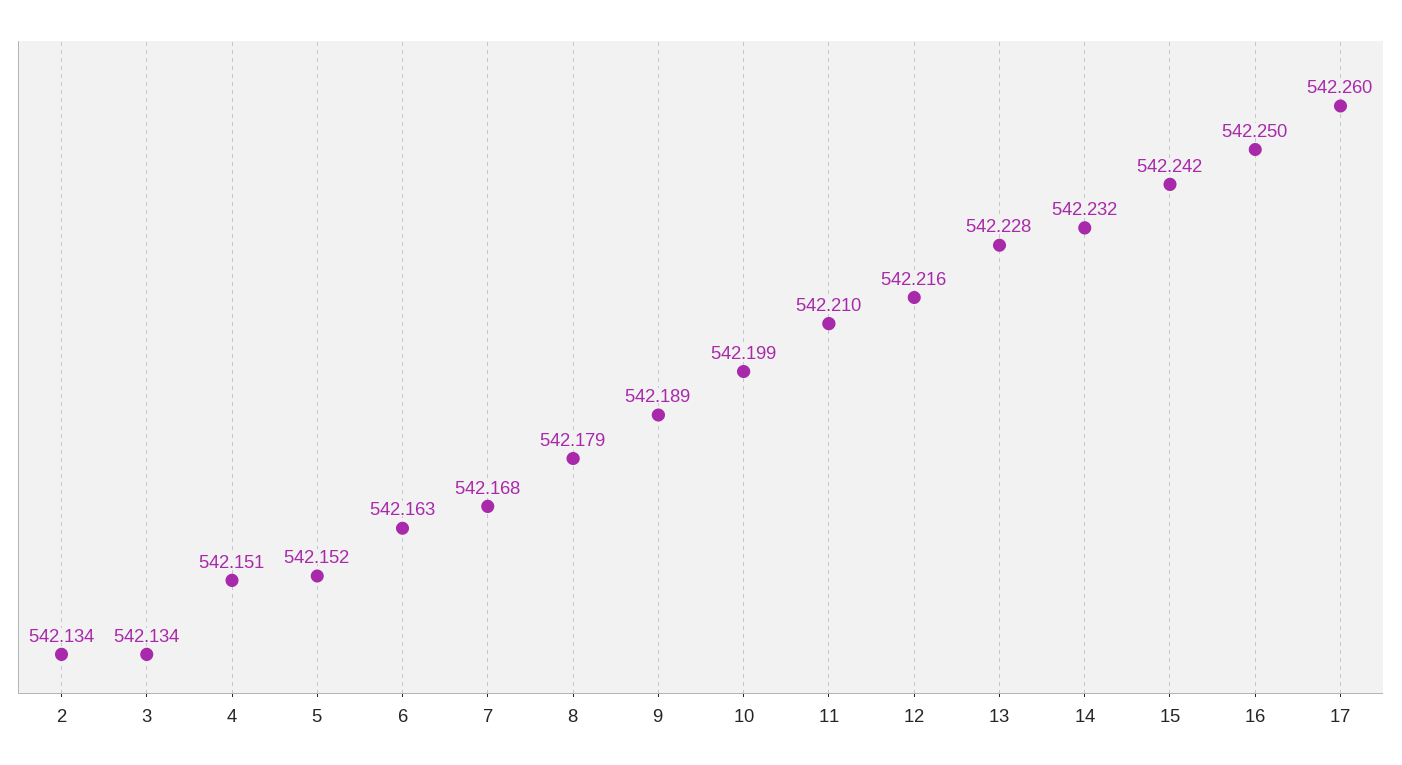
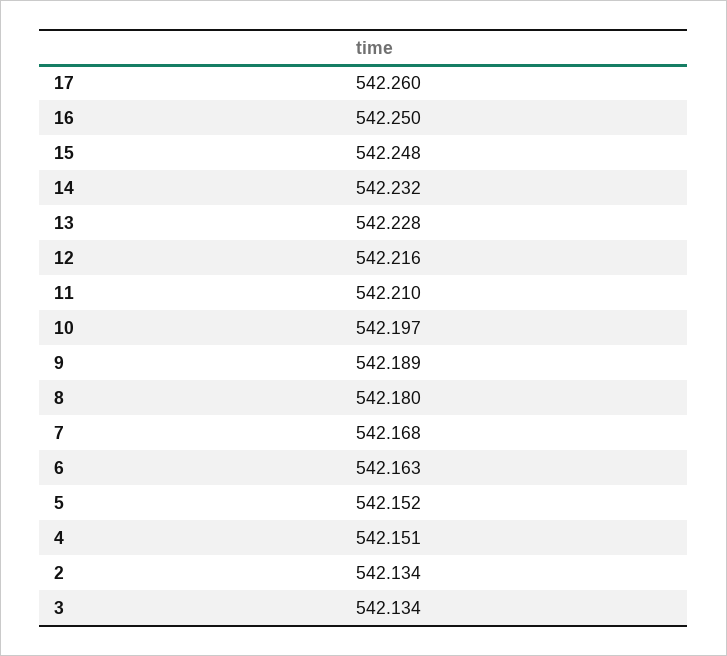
  {
    "2": 542.134,
    "3": 542.134,
    "4": 542.151,
    "5": 542.152,
    "6": 542.163,
    "7": 542.168,
-   "8": 542.179,
+   "8": 542.18,
    "9": 542.189,
-   "10": 542.199,
+   "10": 542.197,
    "11": 542.21,
    "12": 542.216,
    "13": 542.228,
    "14": 542.232,
-   "15": 542.242,
+   "15": 542.248,
    "16": 542.25,
    "17": 542.26
  }

